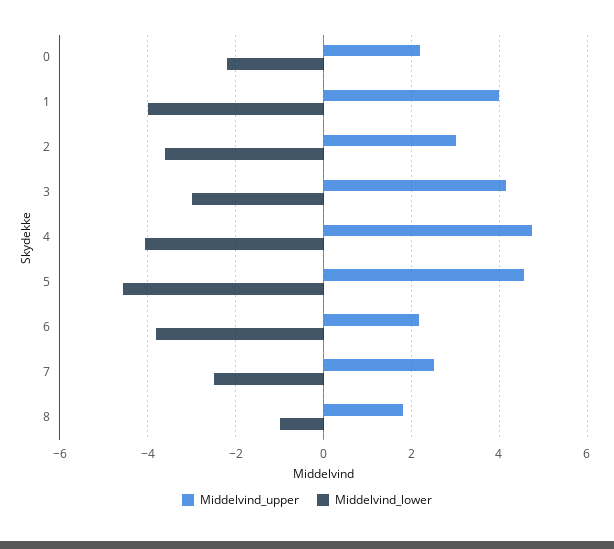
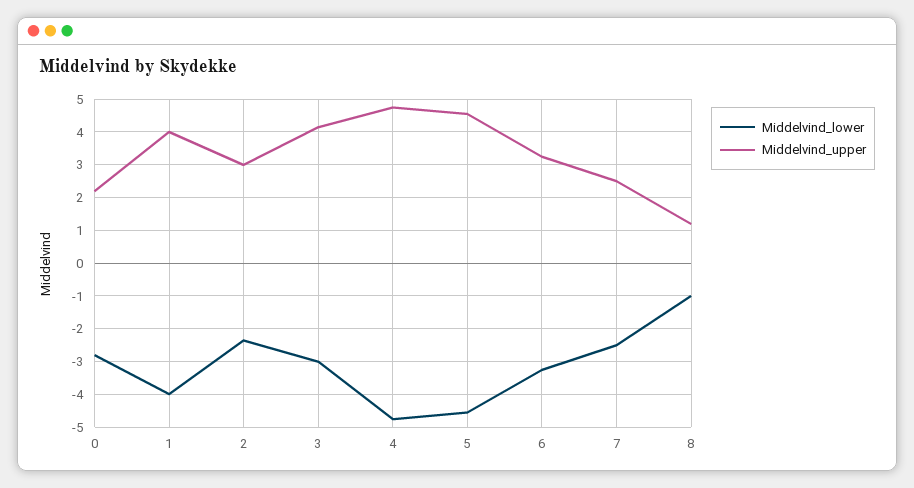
  {
    "Middelvind_upper": {
      "0": 2.2,
      "1": 4,
      "2": 3,
      "3": 4.2,
      "4": 4.8,
      "5": 4.6,
-     "6": 2.2,
+     "6": 3.2,
      "7": 2.6,
-     "8": 1.8
+     "8": 1.2
    },
    "Middelvind_lower": {
-     "0": -2.2,
+     "0": -2.8,
      "1": -4,
-     "2": -3.6,
+     "2": -2.4,
      "3": -3,
-     "4": -4,
+     "4": -4.8,
      "5": -4.6,
-     "6": -3.8,
+     "6": -3.2,
      "7": -2.6,
      "8": -1
    }
  }

